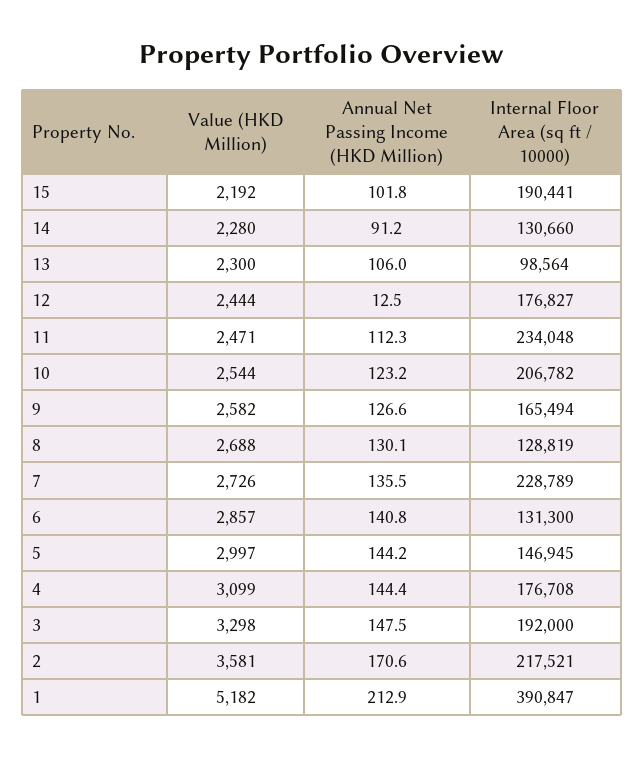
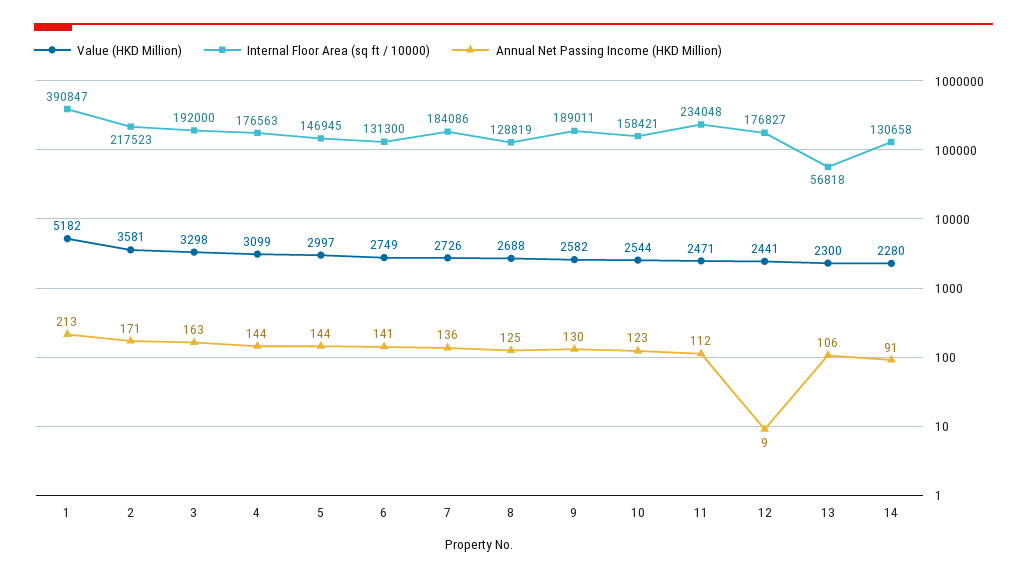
  {
    "Value (HKD Million)": {
-     "15": 2192,
      "14": 2280,
      "13": 2300,
-     "12": 2444,
+     "12": 2441,
      "11": 2471,
      "10": 2544,
      "9": 2582,
      "8": 2688,
      "7": 2726,
-     "6": 2857,
+     "6": 2749,
      "5": 2997,
      "4": 3099,
      "3": 3298,
      "2": 3581,
      "1": 5182
    },
    "Annual Net Passing Income (HKD Million)": {
-     "15": 101.8,
      "14": 91.2,
      "13": 106,
-     "12": 12.5,
+     "12": 9,
      "11": 112.3,
      "10": 123.2,
-     "9": 126.6,
+     "9": 130,
-     "8": 130.1,
+     "8": 125,
      "7": 135.5,
      "6": 140.8,
      "5": 144.2,
      "4": 144.4,
-     "3": 147.5,
+     "3": 163,
      "2": 170.6,
      "1": 212.9
    },
    "Internal Floor Area (sq ft / 10000)": {
-     "15": 190441,
-     "14": 130660,
+     "14": 130658,
-     "13": 98564,
+     "13": 56818,
      "12": 176827,
      "11": 234048,
-     "10": 206782,
+     "10": 158421,
-     "9": 165494,
+     "9": 189011,
      "8": 128819,
-     "7": 228789,
+     "7": 184086,
      "6": 131300,
      "5": 146945,
-     "4": 176708,
+     "4": 176563,
      "3": 192000,
-     "2": 217521,
+     "2": 217523,
      "1": 390847
    }
  }

